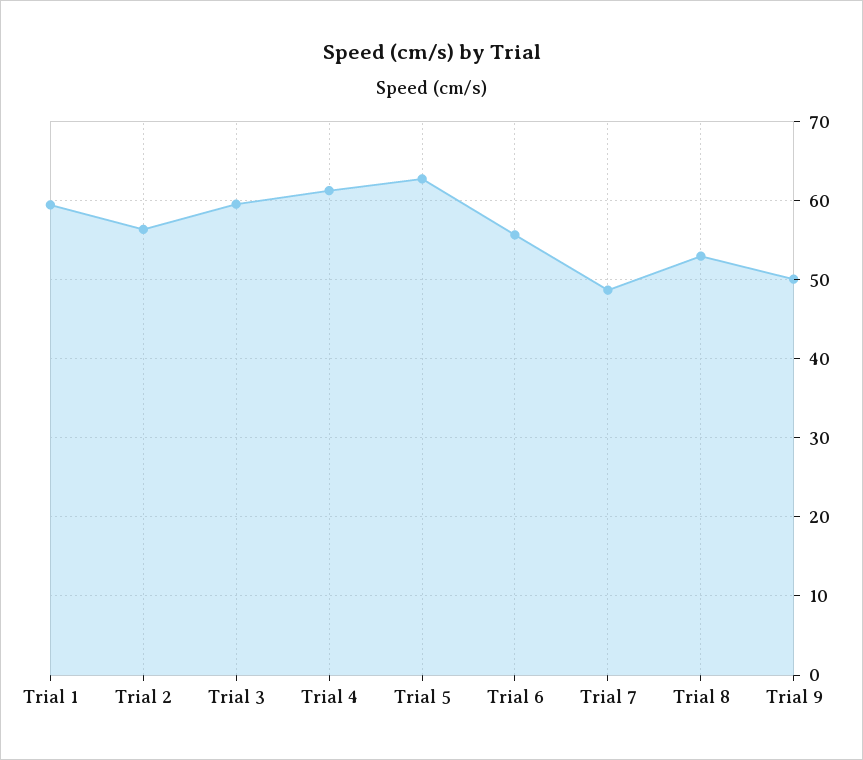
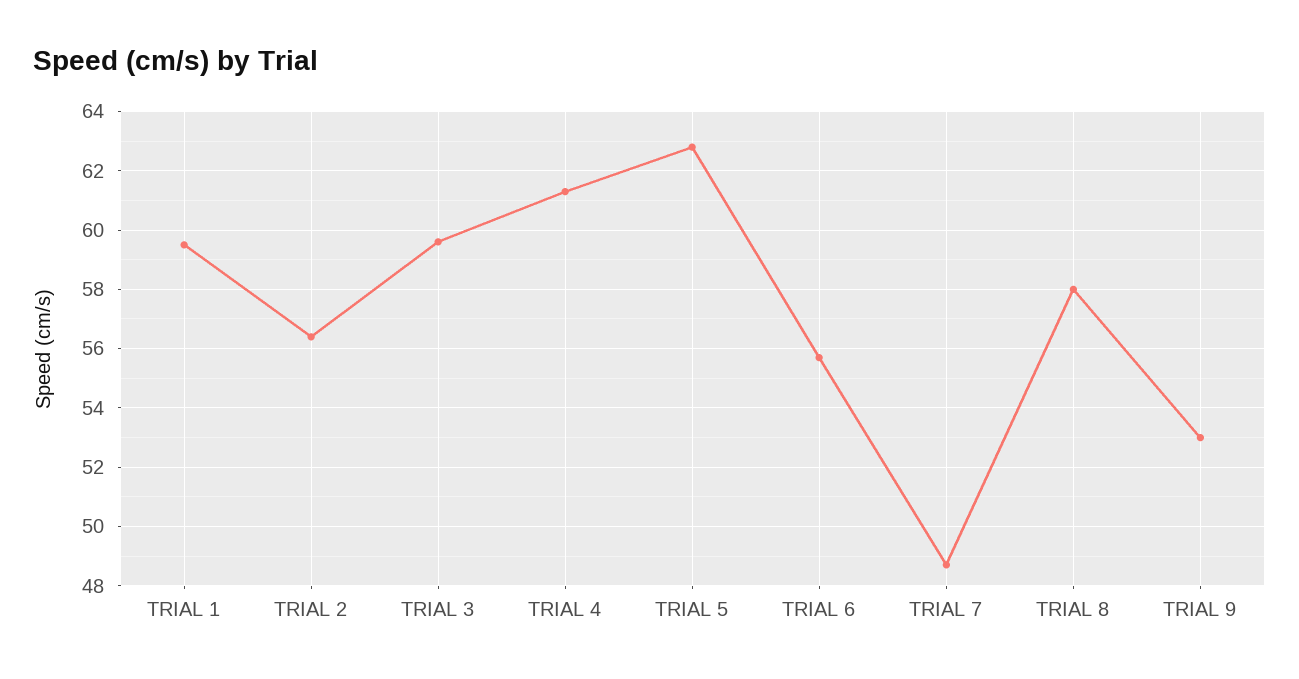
  {
    "Trial 1": 59.5,
    "Trial 2": 56.5,
    "Trial 3": 59.5,
    "Trial 4": 61.5,
    "Trial 5": 63,
    "Trial 6": 55.5,
    "Trial 7": 48.5,
-   "Trial 8": 53,
+   "Trial 8": 58,
-   "Trial 9": 50
+   "Trial 9": 53
  }

